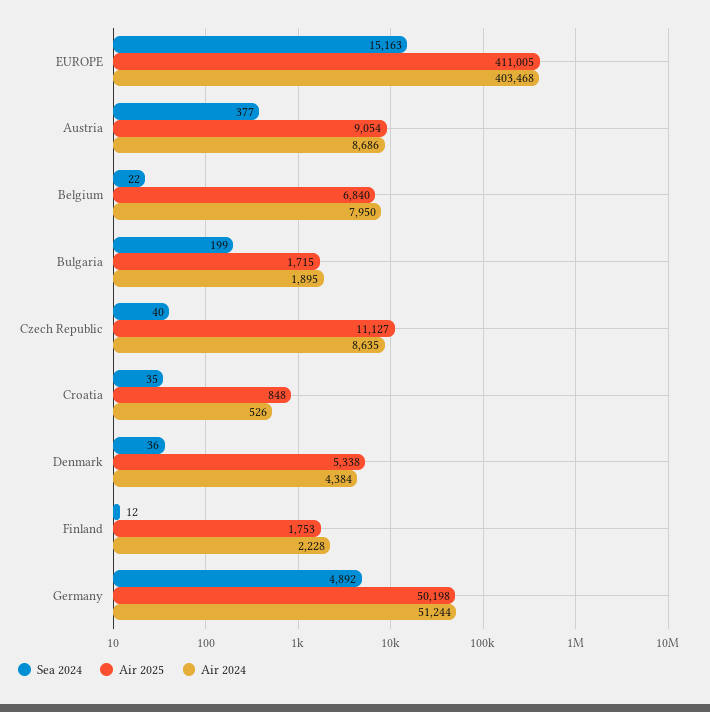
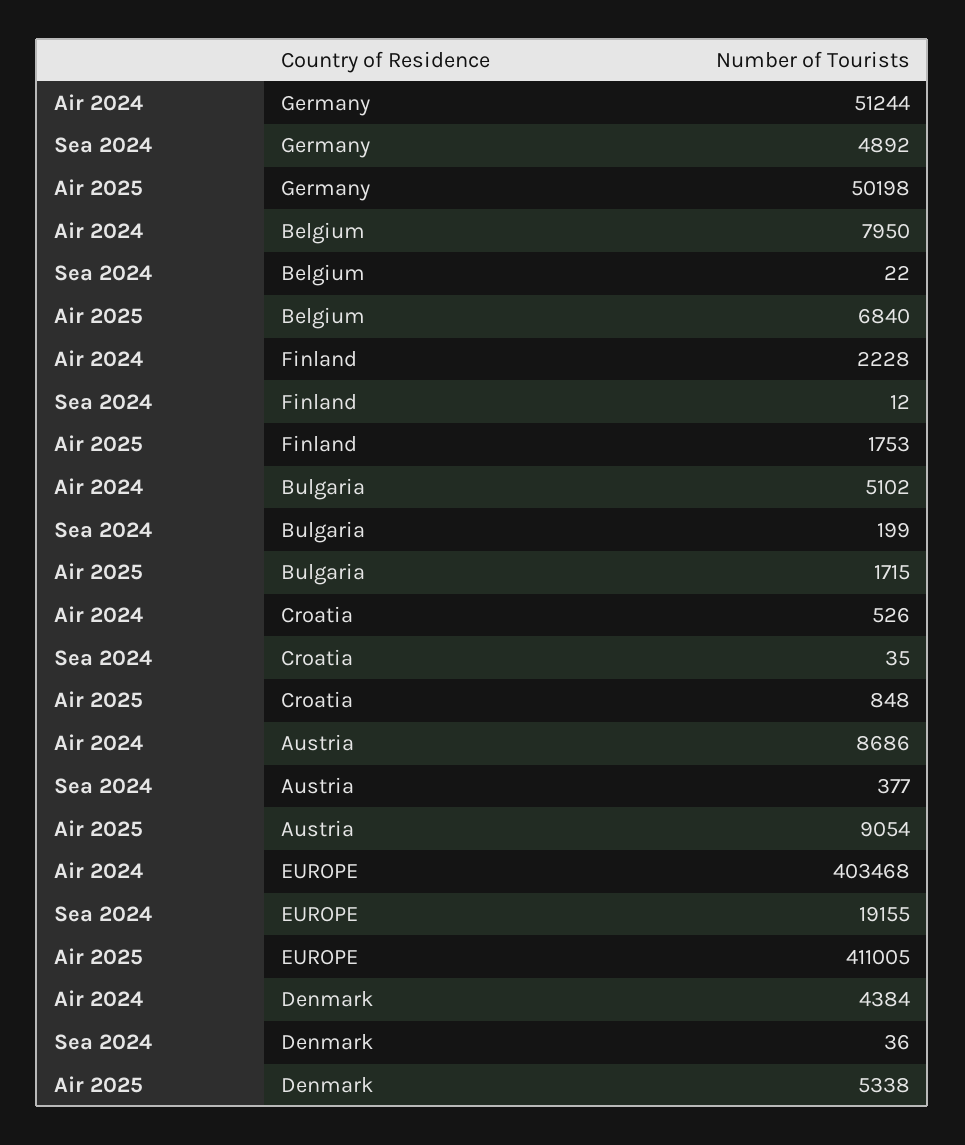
  {
    "Sea 2024": {
-     "EUROPE": 15163,
+     "EUROPE": 19155,
      "Austria": 377,
      "Belgium": 22,
      "Bulgaria": 199,
-     "Czech Republic": 40,
      "Croatia": 35,
      "Denmark": 36,
      "Finland": 12,
      "Germany": 4892
    },
    "Air 2025": {
      "EUROPE": 411005,
      "Austria": 9054,
      "Belgium": 6840,
      "Bulgaria": 1715,
-     "Czech Republic": 11127,
      "Croatia": 848,
      "Denmark": 5338,
      "Finland": 1753,
      "Germany": 50198
    },
    "Air 2024": {
      "EUROPE": 403468,
      "Austria": 8686,
      "Belgium": 7950,
-     "Bulgaria": 1895,
+     "Bulgaria": 5102,
-     "Czech Republic": 8635,
      "Croatia": 526,
      "Denmark": 4384,
      "Finland": 2228,
      "Germany": 51244
    }
  }

